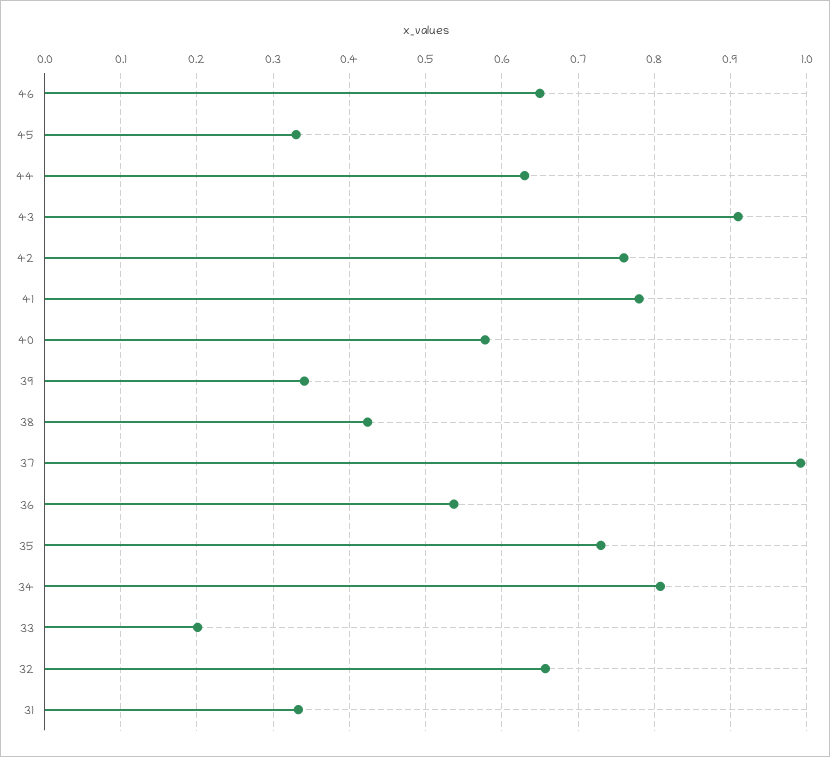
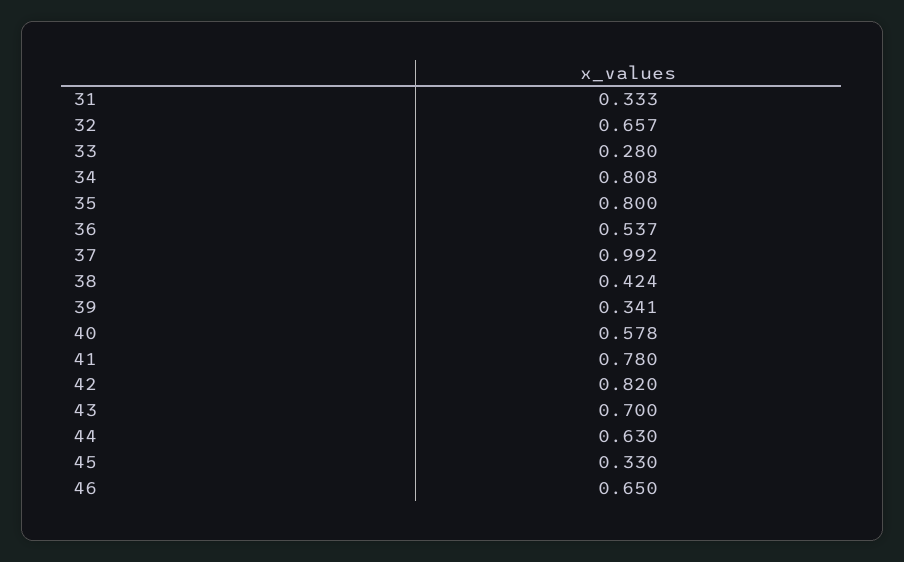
  {
    "46": 0.65,
    "45": 0.33,
    "44": 0.63,
-   "43": 0.91,
+   "43": 0.7,
-   "42": 0.76,
+   "42": 0.82,
    "41": 0.78,
    "40": 0.578,
    "39": 0.341,
    "38": 0.424,
    "37": 0.992,
    "36": 0.537,
-   "35": 0.73,
+   "35": 0.8,
    "34": 0.808,
-   "33": 0.2,
+   "33": 0.28,
    "32": 0.657,
    "31": 0.333
  }

